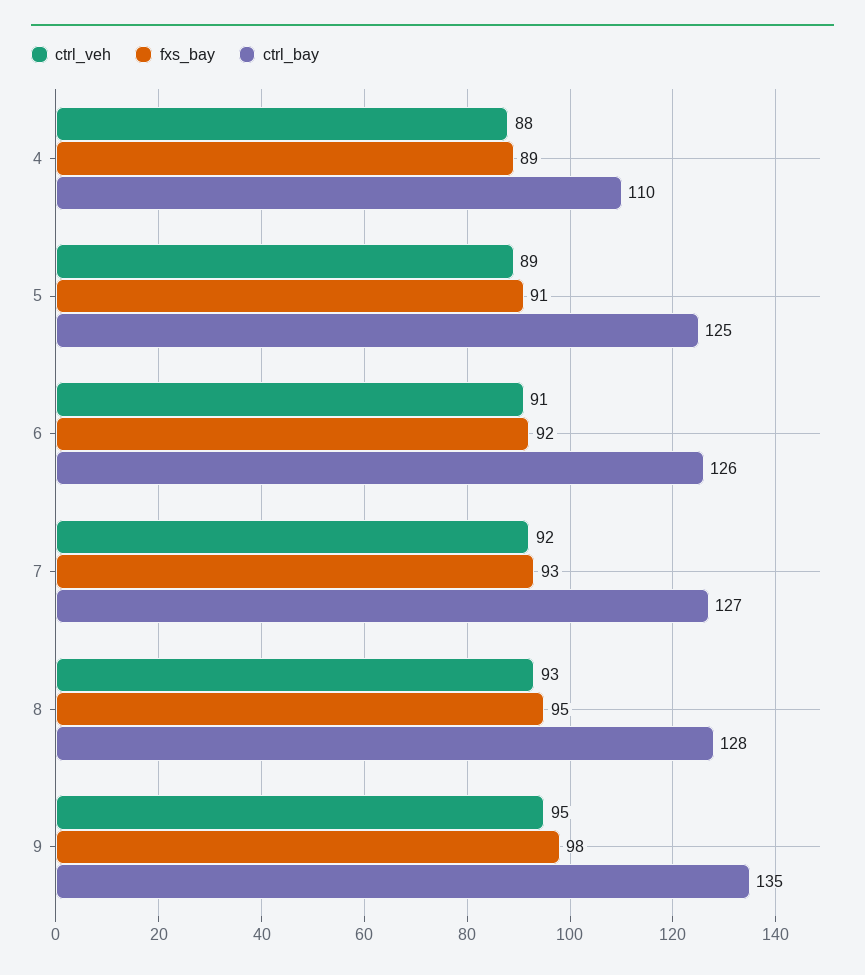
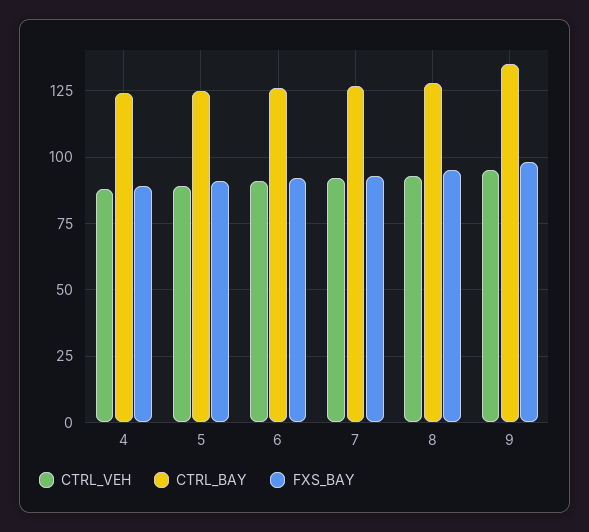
  {
    "ctrl_veh": {
      "4": 88,
      "5": 89,
      "6": 91,
      "7": 92,
      "8": 93,
      "9": 95
    },
    "fxs_bay": {
      "4": 89,
      "5": 91,
      "6": 92,
      "7": 93,
      "8": 95,
      "9": 98
    },
    "ctrl_bay": {
-     "4": 110,
+     "4": 125,
      "5": 125,
      "6": 126,
      "7": 127,
      "8": 128,
      "9": 135
    }
  }

